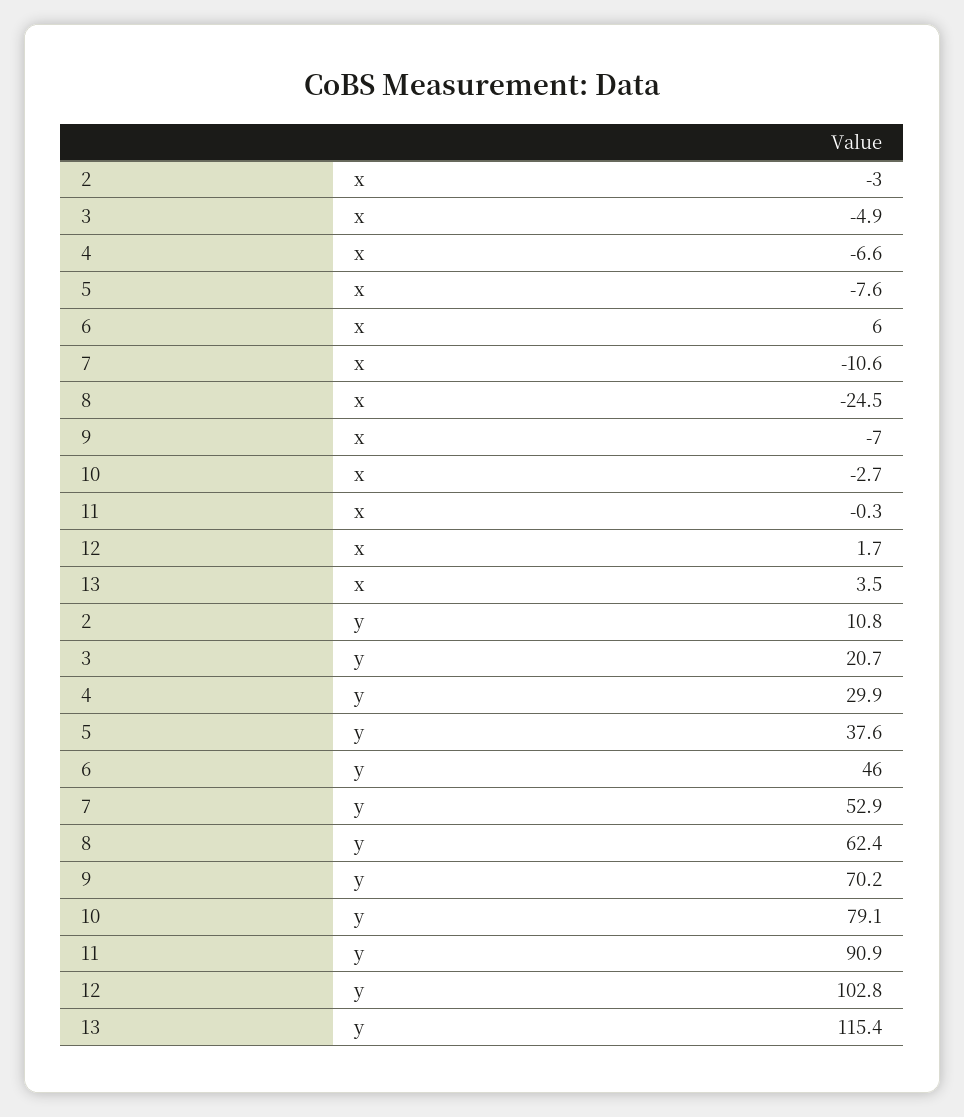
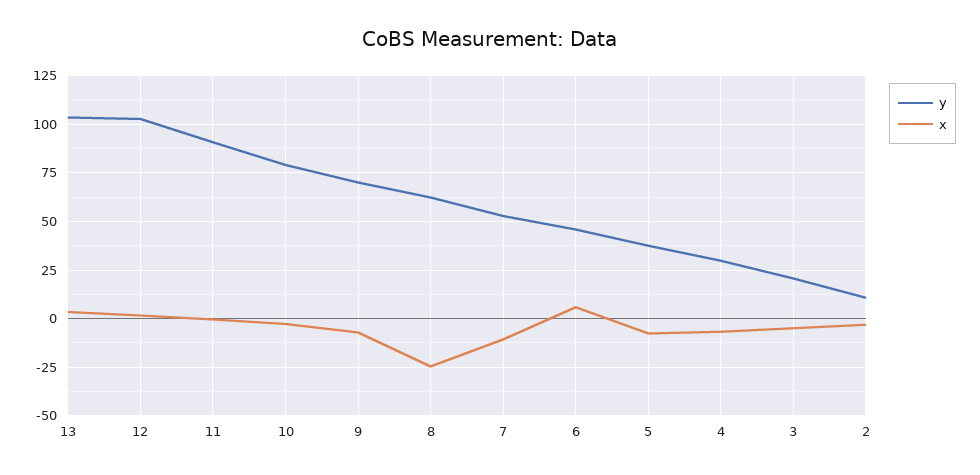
  {
    "x": {
      "2": -3,
      "3": -4.9,
      "4": -6.6,
      "5": -7.6,
      "6": 6,
      "7": -10.6,
      "8": -24.5,
      "9": -7,
      "10": -2.7,
      "11": -0.3,
      "12": 1.7,
      "13": 3.5
    },
    "y": {
      "2": 10.8,
      "3": 20.7,
      "4": 29.9,
      "5": 37.6,
      "6": 46,
      "7": 52.9,
      "8": 62.4,
      "9": 70.2,
      "10": 79.1,
      "11": 90.9,
      "12": 102.8,
-     "13": 115.4
+     "13": 105
    }
  }

